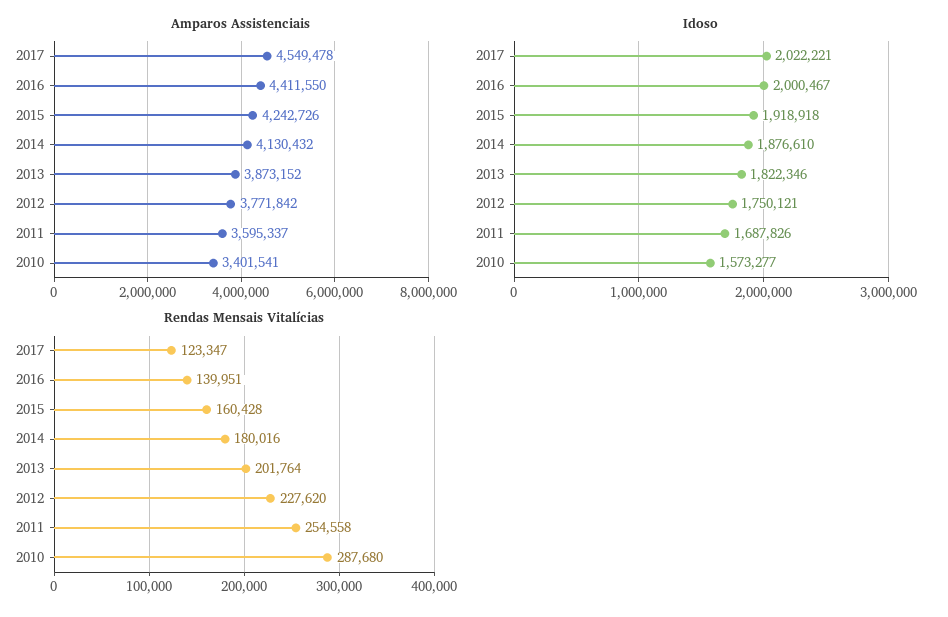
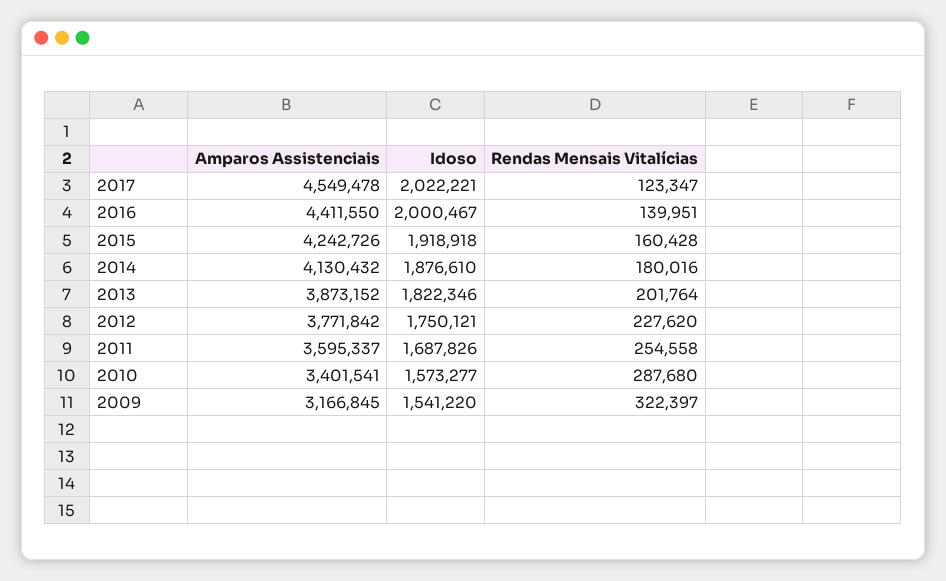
  {
    "Amparos Assistenciais": {
      "2017": 4549478,
      "2016": 4411550,
      "2015": 4242726,
      "2014": 4130432,
      "2013": 3873152,
      "2012": 3771842,
      "2011": 3595337,
-     "2010": 3401541
+     "2010": 3401541,
+     "2009": 3166845
    },
    "Idoso": {
      "2017": 2022221,
      "2016": 2000467,
      "2015": 1918918,
      "2014": 1876610,
      "2013": 1822346,
      "2012": 1750121,
      "2011": 1687826,
-     "2010": 1573277
+     "2010": 1573277,
+     "2009": 1541220
    },
    "Rendas Mensais Vitalícias": {
      "2017": 123347,
      "2016": 139951,
      "2015": 160428,
      "2014": 180016,
      "2013": 201764,
      "2012": 227620,
      "2011": 254558,
-     "2010": 287680
+     "2010": 287680,
+     "2009": 322397
    }
  }

